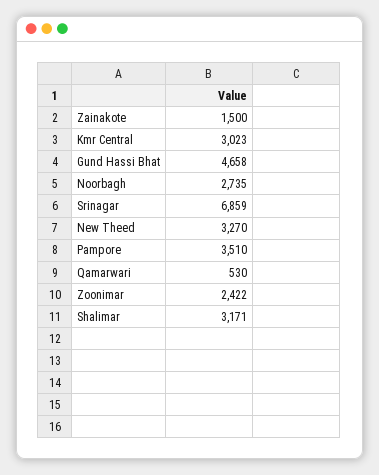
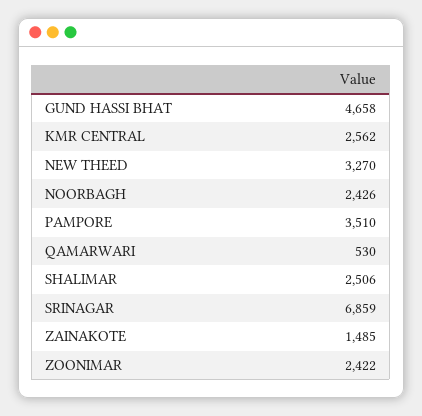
  {
-   "Zainakote": 1500,
+   "Zainakote": 1485,
-   "Kmr Central": 3023,
+   "Kmr Central": 2562,
    "Gund Hassi Bhat": 4658,
-   "Noorbagh": 2735,
+   "Noorbagh": 2426,
    "Srinagar": 6859,
    "New Theed": 3270,
    "Pampore": 3510,
    "Qamarwari": 530,
    "Zoonimar": 2422,
-   "Shalimar": 3171
+   "Shalimar": 2506
  }

